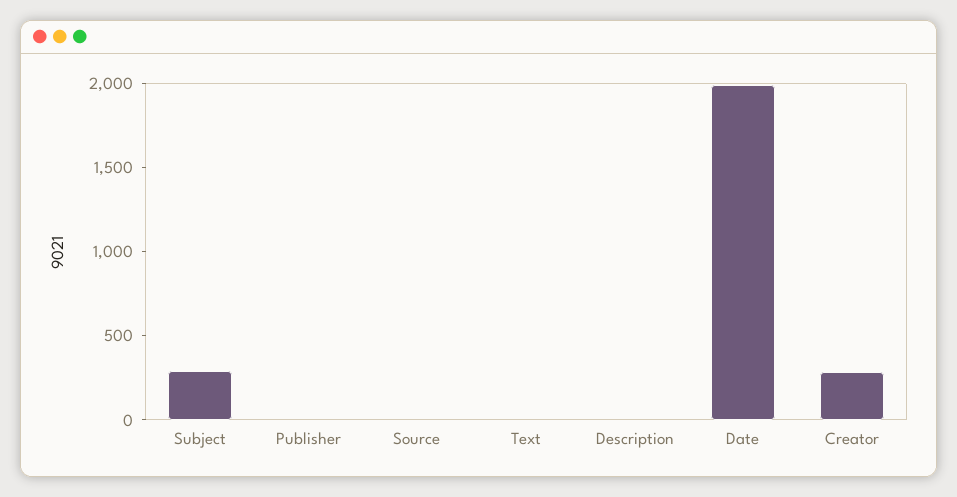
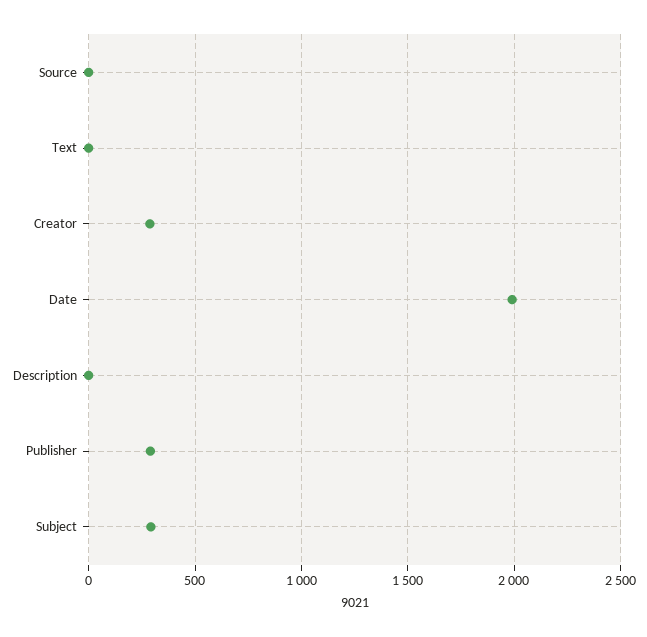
  {
    "Subject": 300,
-   "Publisher": 0,
+   "Publisher": 300,
    "Source": 0,
    "Text": 0,
    "Description": 0,
    "Date": 2000,
    "Creator": 300
  }

